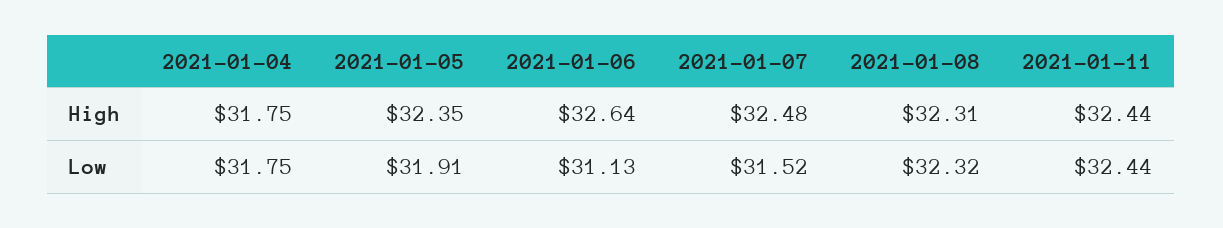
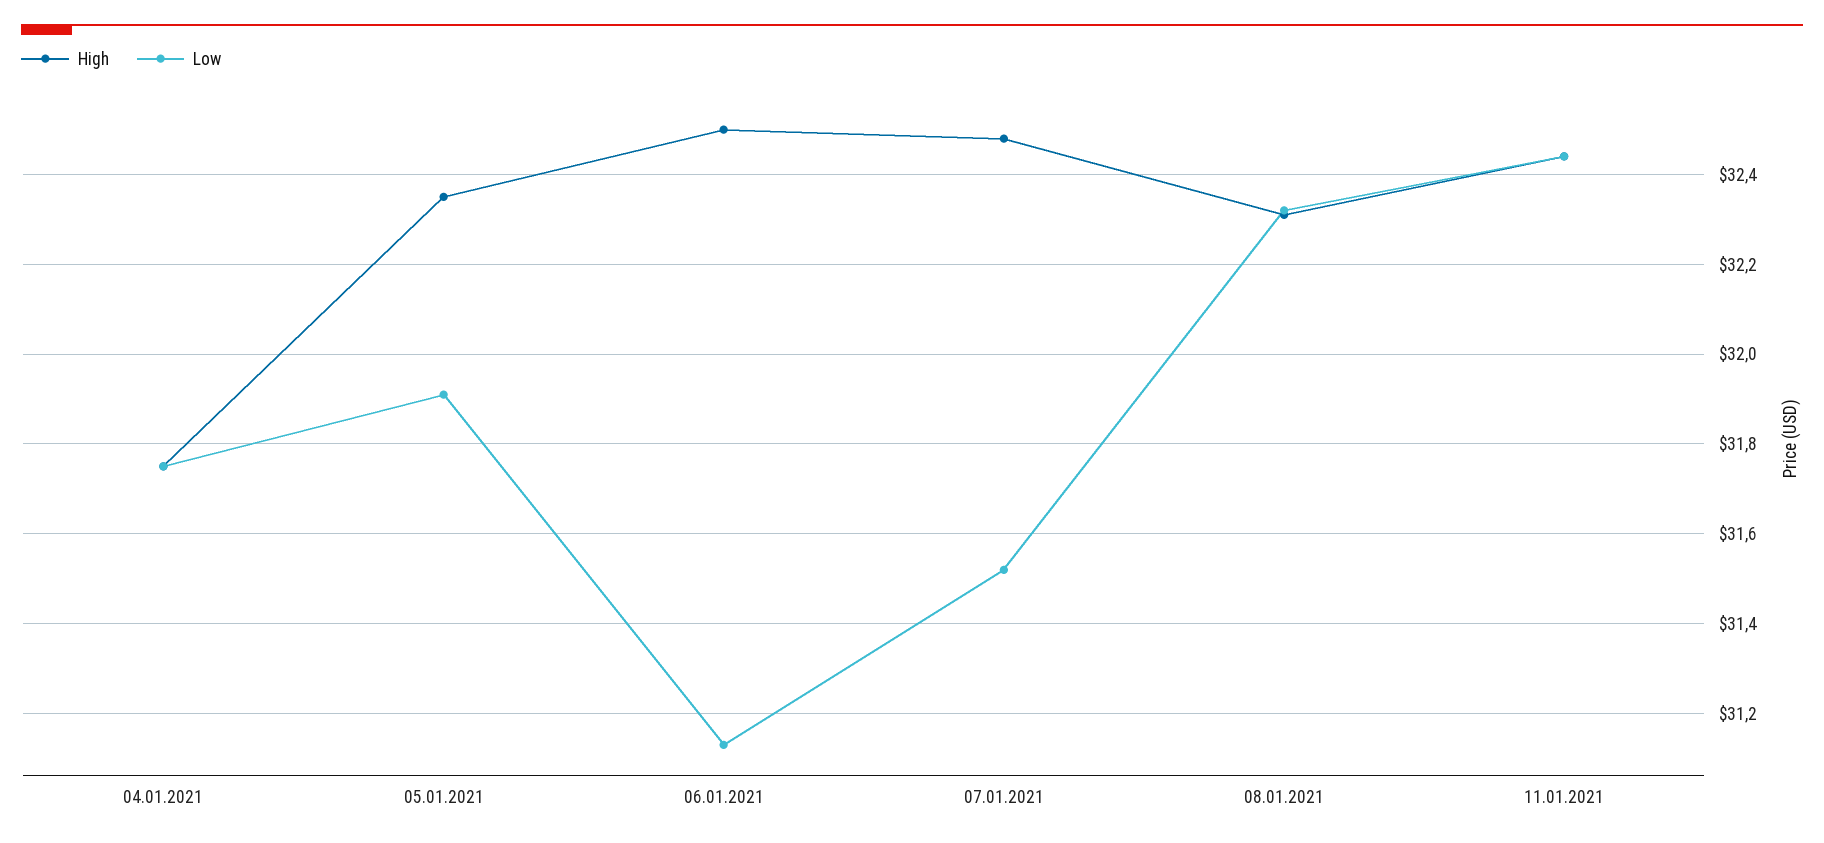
  {
    "High": {
      "2021-01-04": 31.75,
      "2021-01-05": 32.35,
-     "2021-01-06": 32.64,
+     "2021-01-06": 32.5,
      "2021-01-07": 32.48,
      "2021-01-08": 32.31,
      "2021-01-11": 32.44
    },
    "Low": {
      "2021-01-04": 31.75,
      "2021-01-05": 31.91,
      "2021-01-06": 31.13,
      "2021-01-07": 31.52,
      "2021-01-08": 32.32,
      "2021-01-11": 32.44
    }
  }

